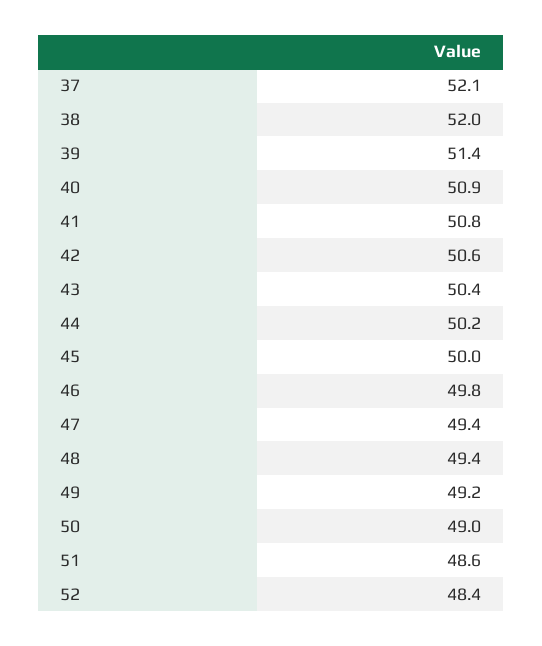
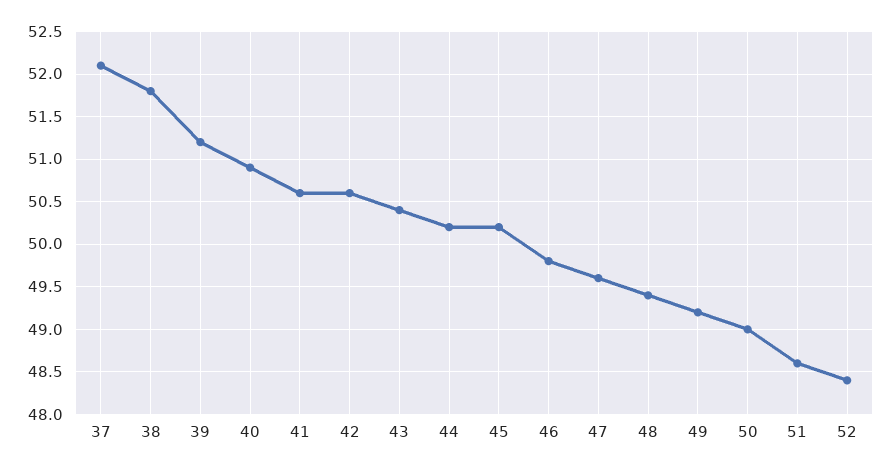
  {
    "37": 52.1,
-   "38": 52,
+   "38": 51.8,
-   "39": 51.4,
+   "39": 51.2,
    "40": 50.9,
-   "41": 50.8,
+   "41": 50.6,
    "42": 50.6,
    "43": 50.4,
    "44": 50.2,
-   "45": 50,
+   "45": 50.2,
    "46": 49.8,
-   "47": 49.4,
+   "47": 49.6,
    "48": 49.4,
    "49": 49.2,
    "50": 49,
    "51": 48.6,
    "52": 48.4
  }

